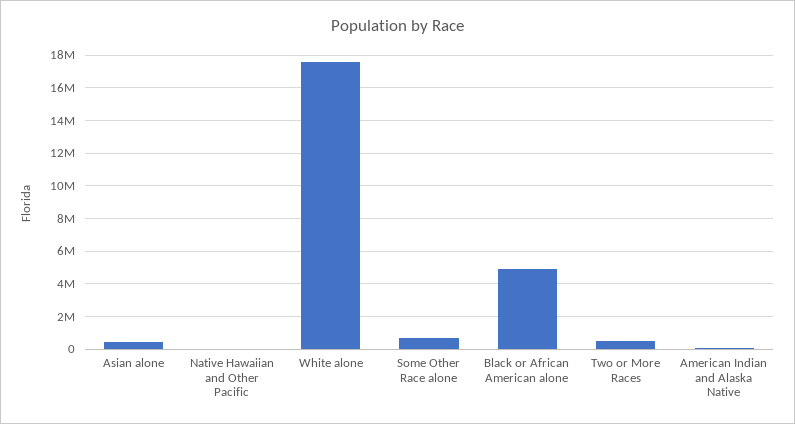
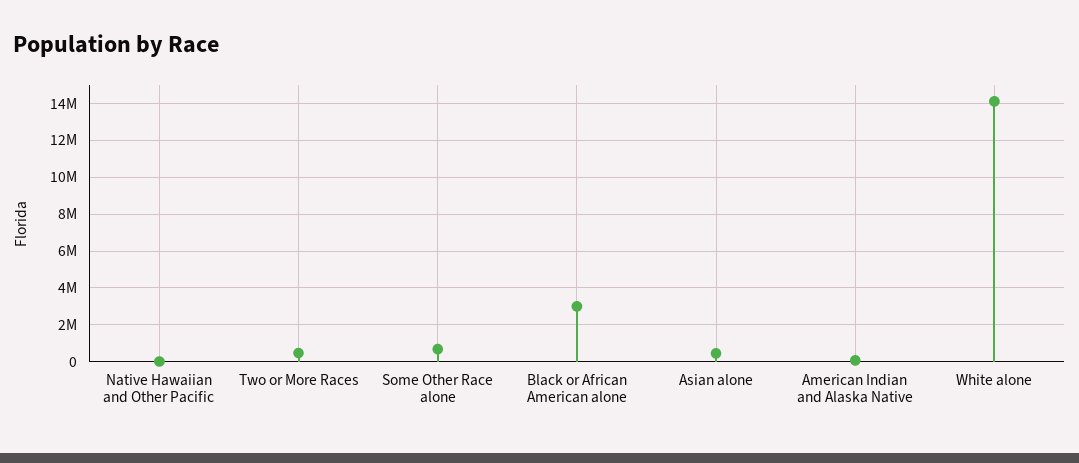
  {
    "Asian alone": 500000,
    "Native Hawaiian and Other Pacific": 0,
-   "White alone": 17500000,
+   "White alone": 14000000,
    "Some Other Race alone": 500000,
-   "Black or African American alone": 5000000,
+   "Black or African American alone": 3000000,
    "Two or More Races": 500000,
    "American Indian and Alaska Native": 0
  }

